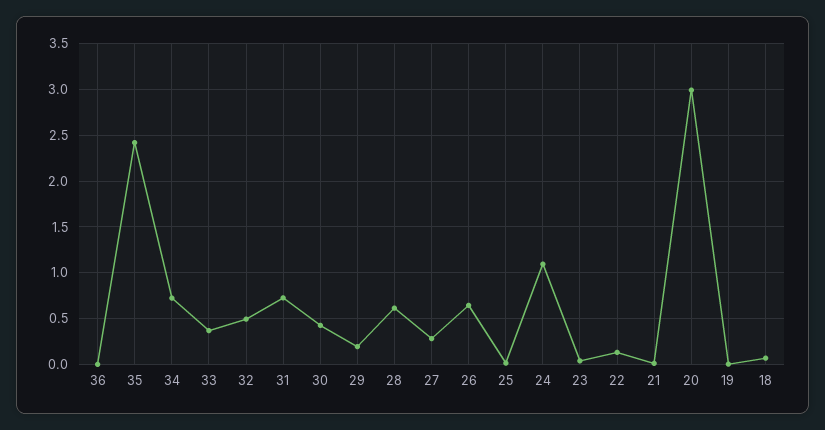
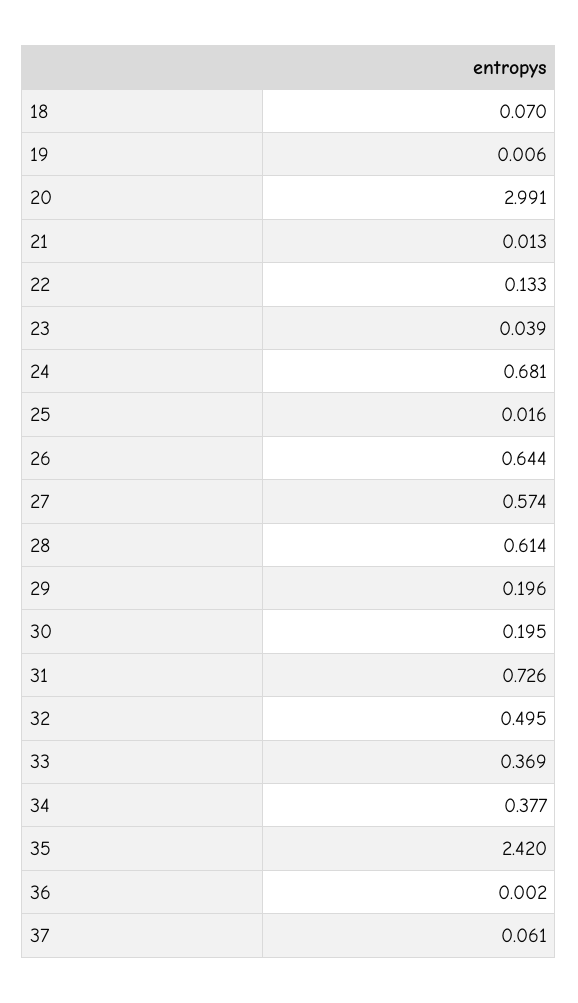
  {
    "36": 0.002,
    "35": 2.42,
-   "34": 0.7,
+   "34": 0.377,
    "33": 0.369,
    "32": 0.495,
    "31": 0.726,
-   "30": 0.4,
+   "30": 0.195,
    "29": 0.196,
    "28": 0.614,
-   "27": 0.3,
+   "27": 0.574,
    "26": 0.644,
    "25": 0.016,
-   "24": 1.1,
+   "24": 0.681,
    "23": 0.039,
    "22": 0.133,
    "21": 0.013,
    "20": 2.991,
    "19": 0.006,
-   "18": 0.07
+   "18": 0.07,
+   "37": 0.061
  }

